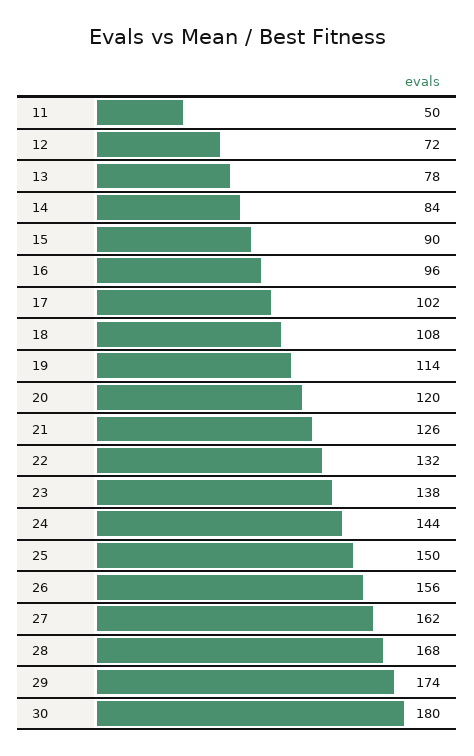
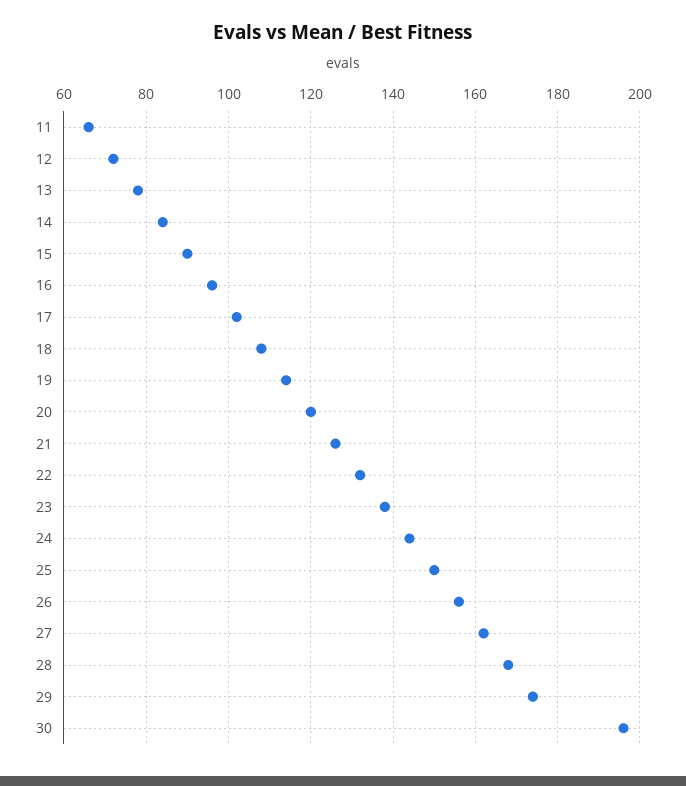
  {
-   "11": 50,
+   "11": 65,
    "12": 72,
    "13": 78,
    "14": 84,
    "15": 90,
    "16": 96,
    "17": 102,
    "18": 108,
    "19": 114,
    "20": 120,
    "21": 126,
    "22": 132,
    "23": 138,
    "24": 144,
    "25": 150,
    "26": 156,
    "27": 162,
    "28": 168,
    "29": 174,
-   "30": 180
+   "30": 195
  }

